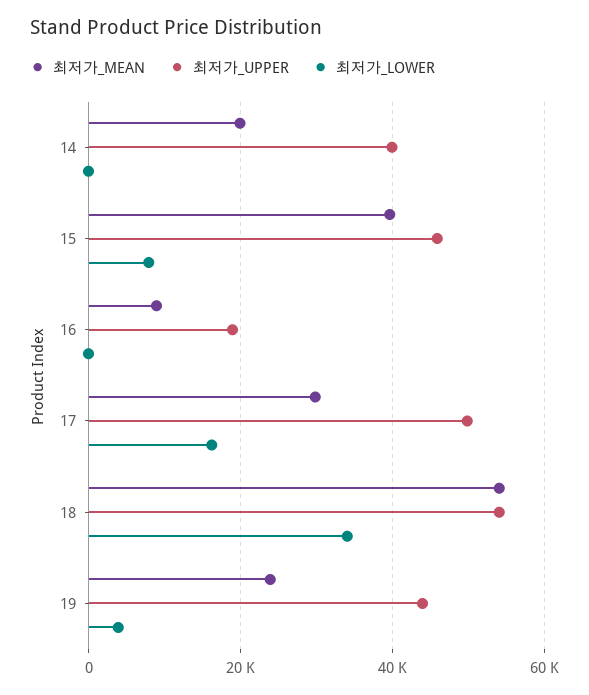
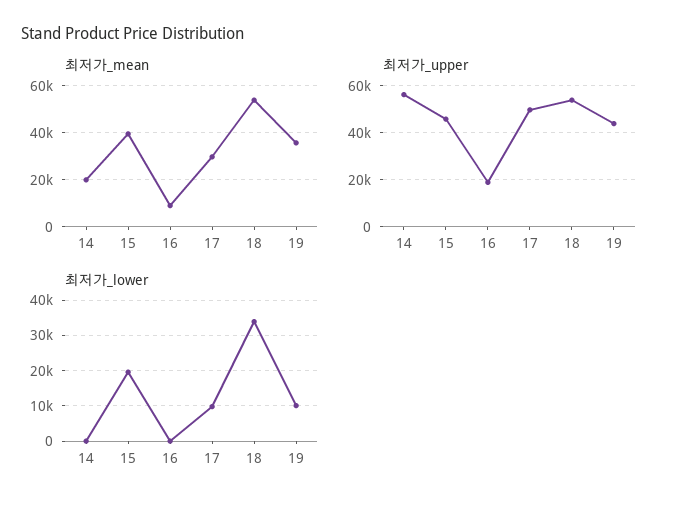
  {
    "최저가_MEAN": {
      "14": 20000,
      "15": 40000,
      "16": 8000,
      "17": 30000,
      "18": 54000,
-     "19": 24000
+     "19": 35000
    },
    "최저가_UPPER": {
-     "14": 40000,
+     "14": 55000,
      "15": 46000,
      "16": 18000,
      "17": 50000,
      "18": 54000,
      "19": 44000
    },
    "최저가_LOWER": {
      "14": 0,
-     "15": 8000,
+     "15": 20000,
      "16": 0,
-     "17": 16000,
+     "17": 10000,
      "18": 34000,
-     "19": 4000
+     "19": 10000
    }
  }

